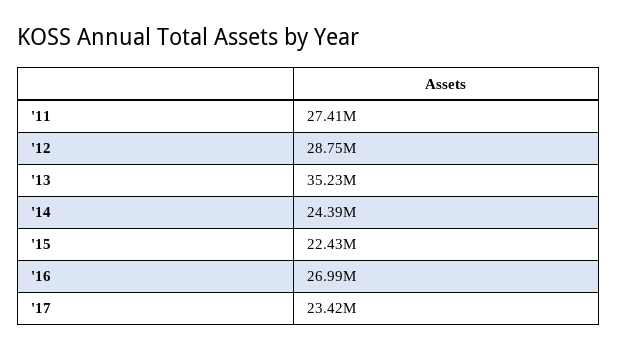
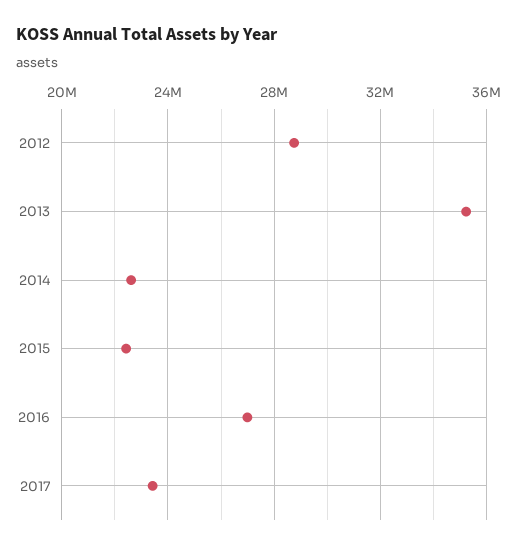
  {
-   "'11": 27410000,
    "'12": 28750000,
    "'13": 35230000,
-   "'14": 24390000,
+   "'14": 22500000,
    "'15": 22430000,
    "'16": 26990000,
    "'17": 23420000
  }

